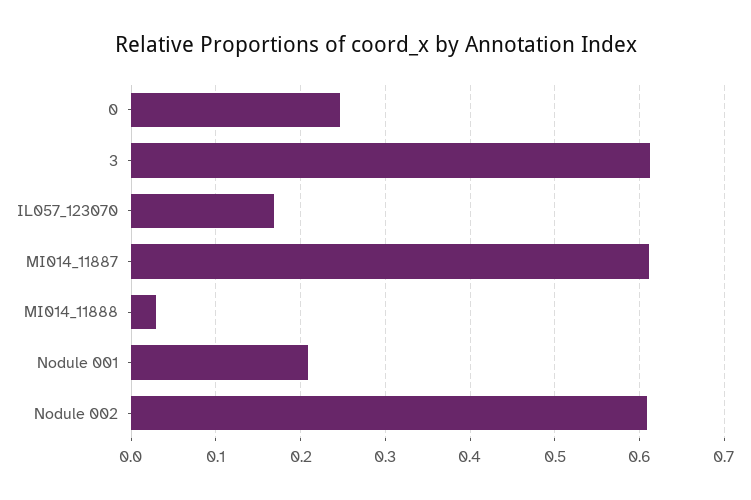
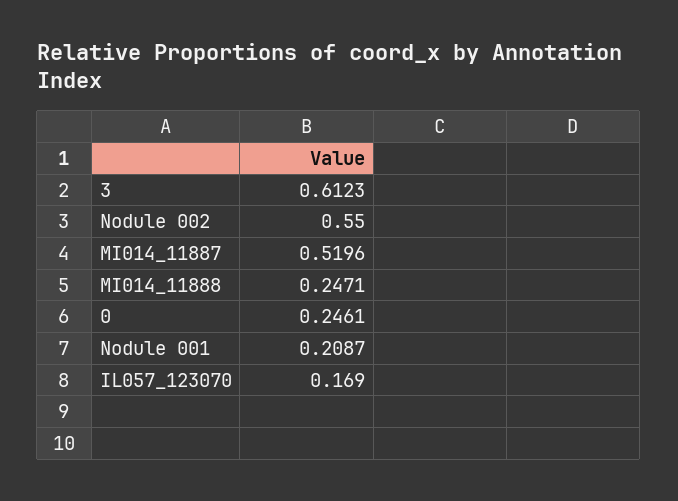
  {
    "0": 0.2461,
    "3": 0.6123,
    "IL057_123070": 0.169,
-   "MI014_11887": 0.61,
+   "MI014_11887": 0.5196,
-   "MI014_11888": 0.03,
+   "MI014_11888": 0.2471,
    "Nodule 001": 0.2087,
-   "Nodule 002": 0.61
+   "Nodule 002": 0.55
  }

